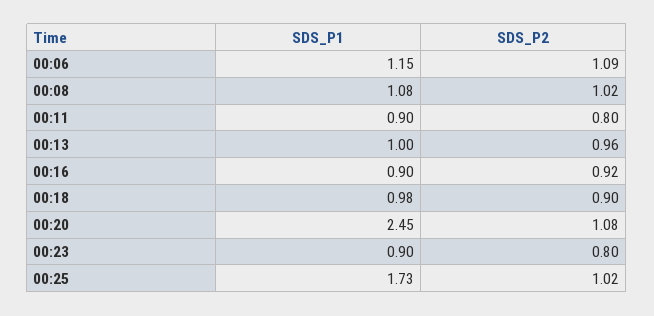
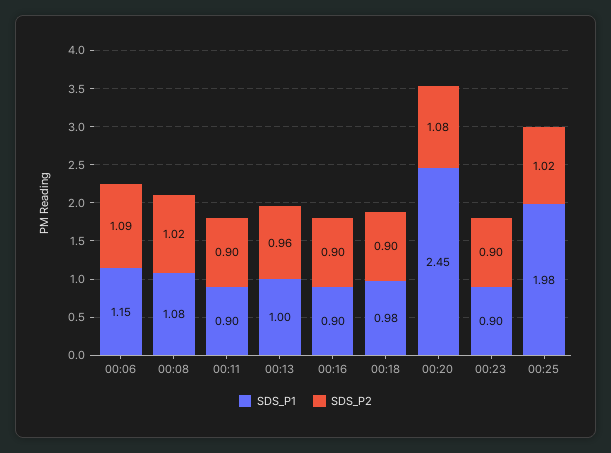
  {
    "SDS_P1": {
      "00:06": 1.15,
      "00:08": 1.08,
      "00:11": 0.9,
      "00:13": 1,
      "00:16": 0.9,
      "00:18": 0.98,
      "00:20": 2.45,
      "00:23": 0.9,
-     "00:25": 1.73
+     "00:25": 1.98
    },
    "SDS_P2": {
      "00:06": 1.09,
      "00:08": 1.02,
-     "00:11": 0.8,
+     "00:11": 0.9,
      "00:13": 0.96,
-     "00:16": 0.92,
+     "00:16": 0.9,
      "00:18": 0.9,
      "00:20": 1.08,
-     "00:23": 0.8,
+     "00:23": 0.9,
      "00:25": 1.02
    }
  }

